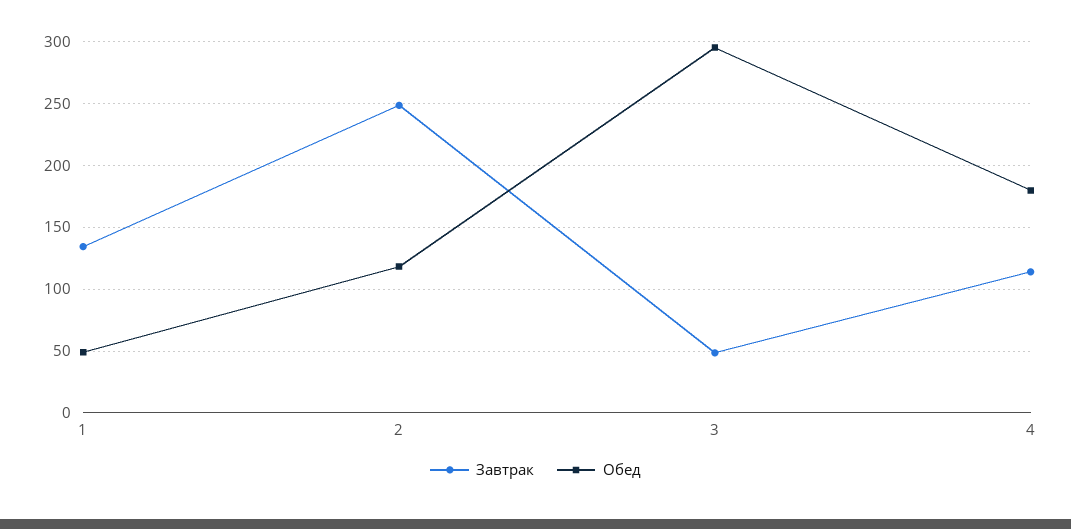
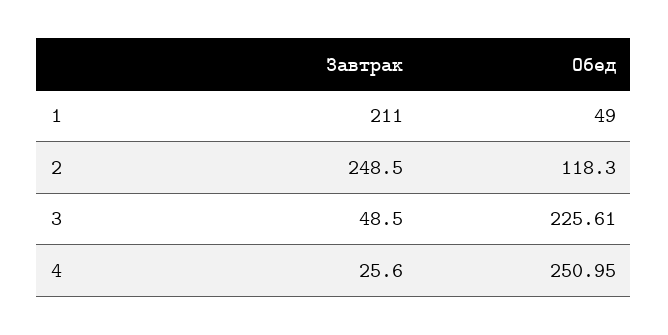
  {
    "Завтрак": {
-     "1": 135,
+     "1": 211,
      "2": 248.5,
      "3": 48.5,
-     "4": 115
+     "4": 25.6
    },
    "Обед": {
      "1": 49,
      "2": 118.3,
-     "3": 295,
+     "3": 225.61,
-     "4": 180
+     "4": 250.95
    }
  }

